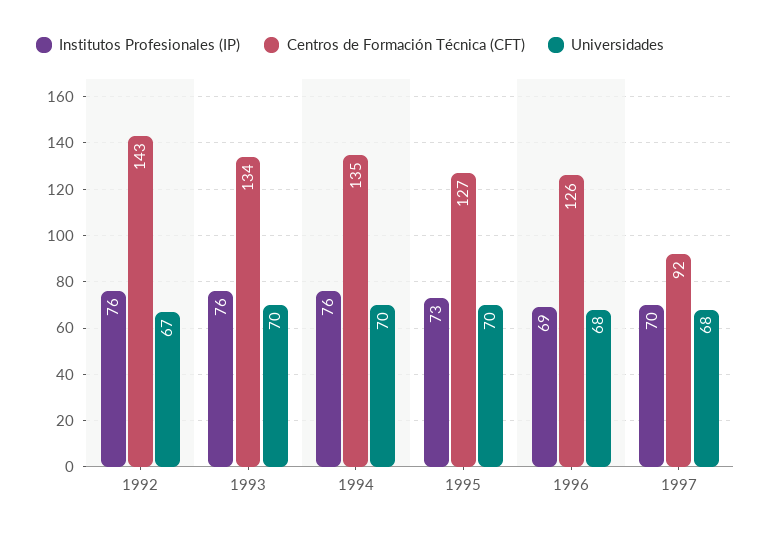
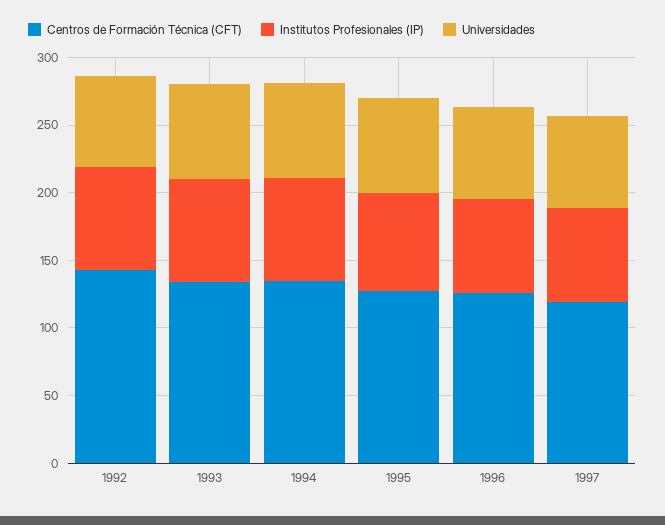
  {
    "Institutos Profesionales (IP)": {
      "1992": 76,
      "1993": 76,
      "1994": 76,
      "1995": 73,
      "1996": 69,
      "1997": 70
    },
    "Centros de Formación Técnica (CFT)": {
      "1992": 143,
      "1993": 134,
      "1994": 135,
      "1995": 127,
      "1996": 126,
-     "1997": 92
+     "1997": 120
    },
    "Universidades": {
      "1992": 67,
      "1993": 70,
      "1994": 70,
      "1995": 70,
      "1996": 68,
      "1997": 68
    }
  }

